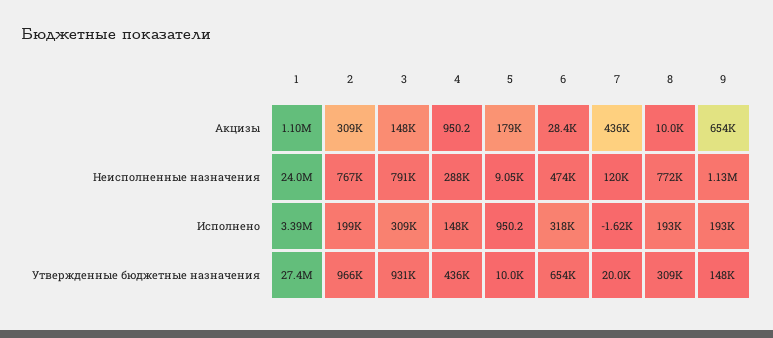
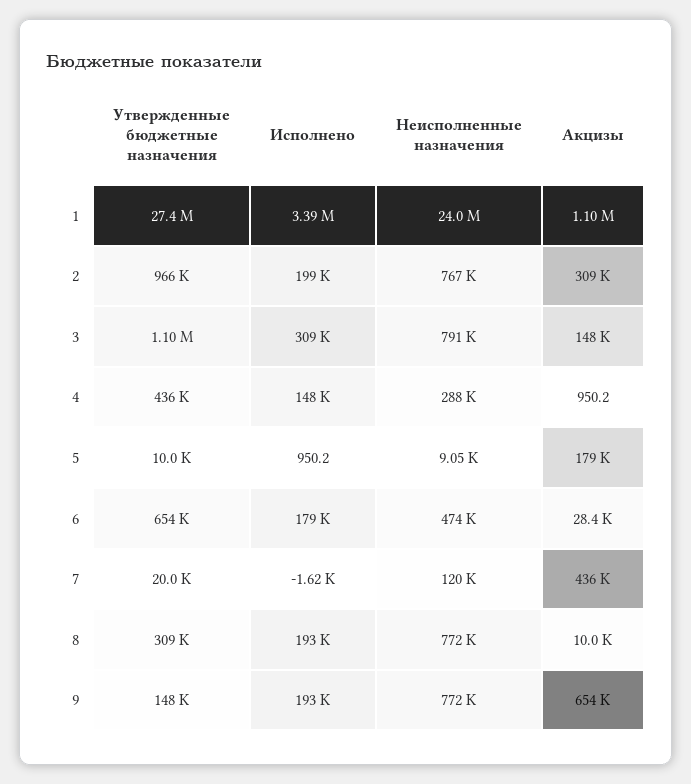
  {
    "1": {
      "Акцизы": 1100000,
      "Неисполненные назначения": 24000000,
      "Исполнено": 3390000,
      "Утвержденные бюджетные назначения": 27400000
    },
    "2": {
      "Акцизы": 309000,
      "Неисполненные назначения": 767000,
      "Исполнено": 199000,
      "Утвержденные бюджетные назначения": 966000
    },
    "3": {
      "Акцизы": 148000,
      "Неисполненные назначения": 791000,
      "Исполнено": 309000,
-     "Утвержденные бюджетные назначения": 931000
+     "Утвержденные бюджетные назначения": 1100000
    },
    "4": {
      "Акцизы": 950.2,
      "Неисполненные назначения": 288000,
      "Исполнено": 148000,
      "Утвержденные бюджетные назначения": 436000
    },
    "5": {
      "Акцизы": 179000,
      "Неисполненные назначения": 9050,
      "Исполнено": 950.2,
      "Утвержденные бюджетные назначения": 10000
    },
    "6": {
      "Акцизы": 28400,
      "Неисполненные назначения": 474000,
-     "Исполнено": 318000,
+     "Исполнено": 179000,
      "Утвержденные бюджетные назначения": 654000
    },
    "7": {
      "Акцизы": 436000,
      "Неисполненные назначения": 120000,
      "Исполнено": -1620,
      "Утвержденные бюджетные назначения": 20000
    },
    "8": {
      "Акцизы": 10000,
      "Неисполненные назначения": 772000,
      "Исполнено": 193000,
      "Утвержденные бюджетные назначения": 309000
    },
    "9": {
      "Акцизы": 654000,
-     "Неисполненные назначения": 1130000,
+     "Неисполненные назначения": 772000,
      "Исполнено": 193000,
      "Утвержденные бюджетные назначения": 148000
    }
  }

